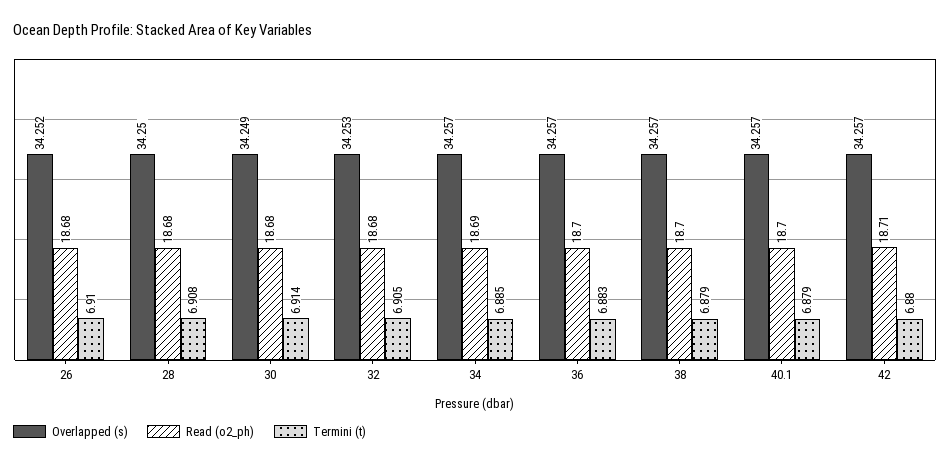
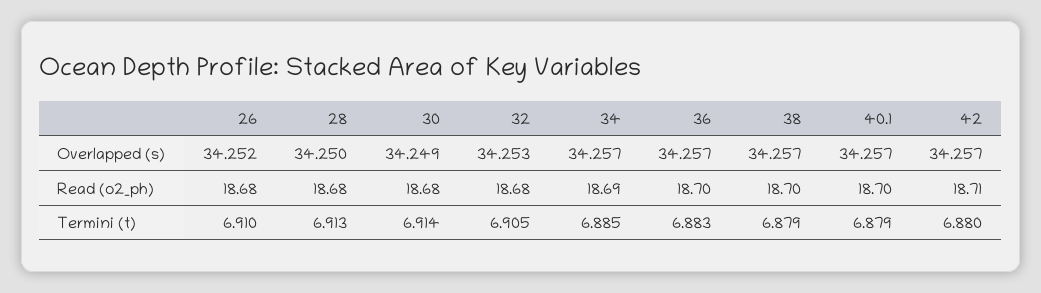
  {
    "Overlapped (s)": {
      "26": 34.252,
      "28": 34.25,
      "30": 34.249,
      "32": 34.253,
      "34": 34.257,
      "36": 34.257,
      "38": 34.257,
      "40.1": 34.257,
      "42": 34.257
    },
    "Read (o2_ph)": {
      "26": 18.68,
      "28": 18.68,
      "30": 18.68,
      "32": 18.68,
      "34": 18.69,
      "36": 18.7,
      "38": 18.7,
      "40.1": 18.7,
      "42": 18.71
    },
    "Termini (t)": {
      "26": 6.91,
-     "28": 6.908,
+     "28": 6.913,
      "30": 6.914,
      "32": 6.905,
      "34": 6.885,
      "36": 6.883,
      "38": 6.879,
      "40.1": 6.879,
      "42": 6.88
    }
  }

